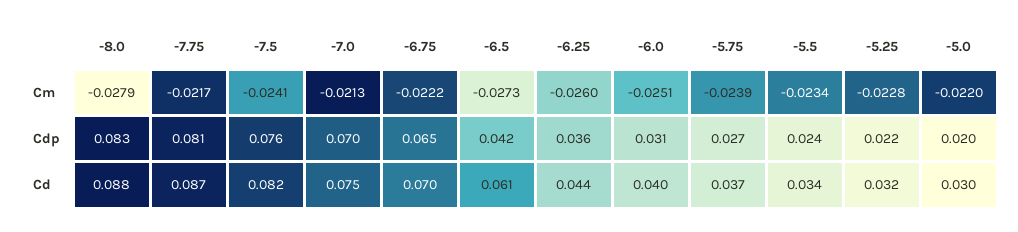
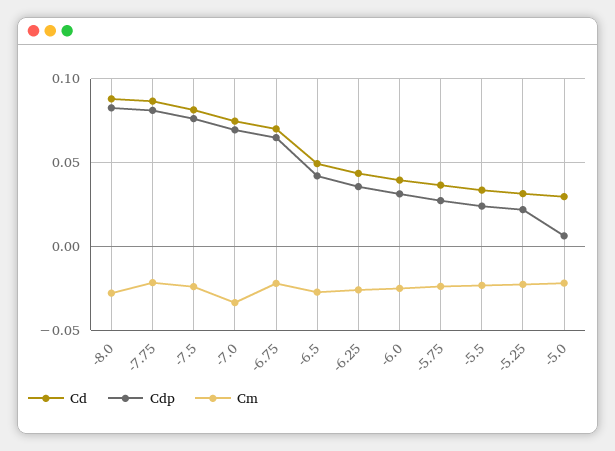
  {
    "Cm": {
      "-8.0": -0.0279,
      "-7.75": -0.0217,
      "-7.5": -0.0241,
-     "-7.0": -0.0213,
+     "-7.0": -0.035,
      "-6.75": -0.0222,
      "-6.5": -0.0273,
      "-6.25": -0.026,
      "-6.0": -0.0251,
      "-5.75": -0.0239,
      "-5.5": -0.0234,
      "-5.25": -0.0228,
      "-5.0": -0.022
    },
    "Cdp": {
      "-8.0": 0.083,
      "-7.75": 0.081,
      "-7.5": 0.076,
      "-7.0": 0.07,
      "-6.75": 0.065,
      "-6.5": 0.042,
      "-6.25": 0.036,
      "-6.0": 0.031,
      "-5.75": 0.027,
      "-5.5": 0.024,
      "-5.25": 0.022,
-     "-5.0": 0.02
+     "-5.0": 0.005
    },
    "Cd": {
      "-8.0": 0.088,
      "-7.75": 0.087,
      "-7.5": 0.082,
      "-7.0": 0.075,
      "-6.75": 0.07,
-     "-6.5": 0.061,
+     "-6.5": 0.05,
      "-6.25": 0.044,
      "-6.0": 0.04,
      "-5.75": 0.037,
      "-5.5": 0.034,
      "-5.25": 0.032,
      "-5.0": 0.03
    }
  }

